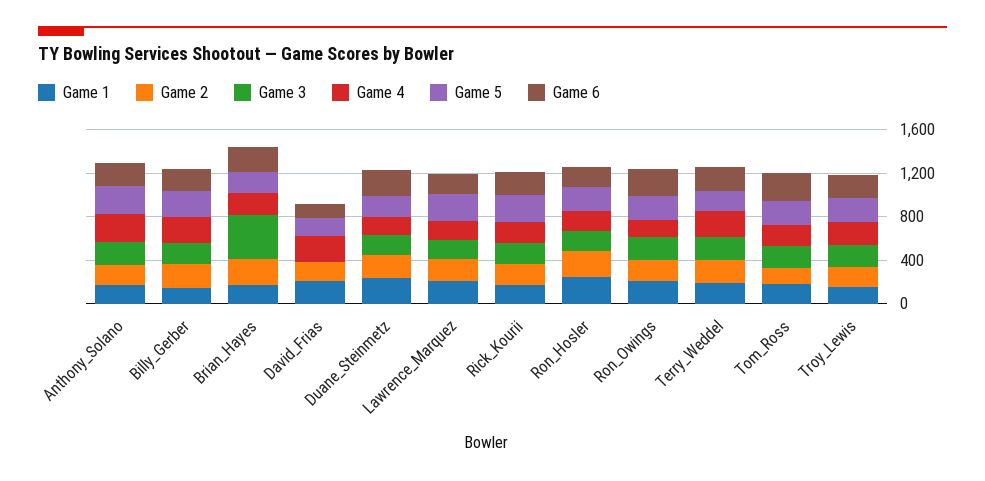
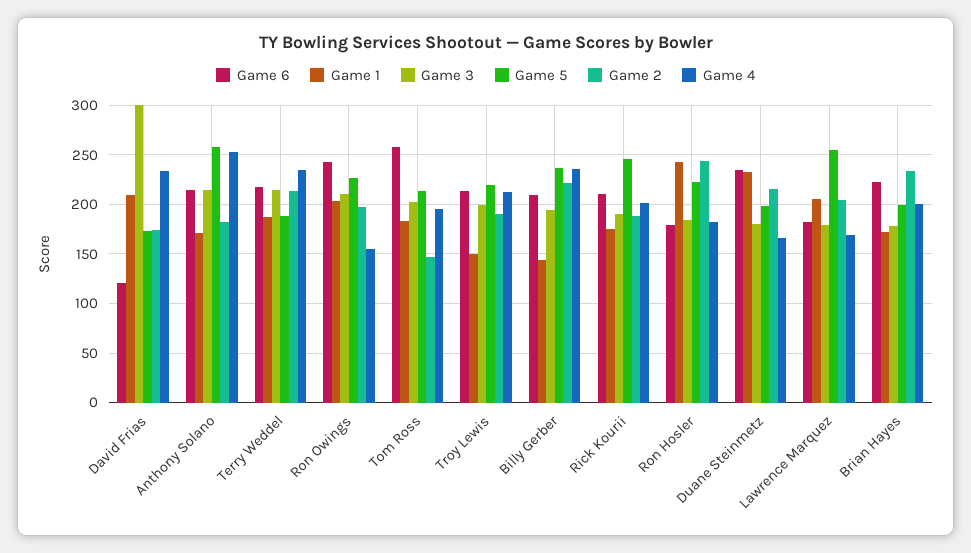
  {
    "Game 1": {
      "Anthony_Solano": 170,
      "Billy_Gerber": 140,
      "Brian_Hayes": 170,
      "David_Frias": 210,
      "Duane_Steinmetz": 230,
      "Lawrence_Marquez": 210,
      "Rick_Kourii": 180,
      "Ron_Hosler": 240,
      "Ron_Owings": 200,
      "Terry_Weddel": 190,
      "Tom_Ross": 180,
      "Troy_Lewis": 150
    },
    "Game 2": {
      "Anthony_Solano": 180,
      "Billy_Gerber": 220,
      "Brian_Hayes": 230,
      "David_Frias": 170,
      "Duane_Steinmetz": 220,
      "Lawrence_Marquez": 200,
      "Rick_Kourii": 190,
      "Ron_Hosler": 240,
      "Ron_Owings": 200,
      "Terry_Weddel": 210,
      "Tom_Ross": 150,
      "Troy_Lewis": 190
    },
    "Game 3": {
      "Anthony_Solano": 220,
      "Billy_Gerber": 190,
-     "Brian_Hayes": 400,
+     "Brian_Hayes": 180,
-     "David_Frias": 0,
+     "David_Frias": 300,
      "Duane_Steinmetz": 180,
      "Lawrence_Marquez": 180,
      "Rick_Kourii": 190,
      "Ron_Hosler": 180,
      "Ron_Owings": 210,
      "Terry_Weddel": 220,
      "Tom_Ross": 200,
      "Troy_Lewis": 200
    },
    "Game 4": {
      "Anthony_Solano": 250,
      "Billy_Gerber": 240,
      "Brian_Hayes": 200,
      "David_Frias": 230,
      "Duane_Steinmetz": 170,
      "Lawrence_Marquez": 170,
      "Rick_Kourii": 200,
      "Ron_Hosler": 180,
      "Ron_Owings": 160,
      "Terry_Weddel": 240,
      "Tom_Ross": 200,
      "Troy_Lewis": 210
    },
    "Game 5": {
      "Anthony_Solano": 260,
      "Billy_Gerber": 240,
      "Brian_Hayes": 200,
      "David_Frias": 170,
      "Duane_Steinmetz": 200,
      "Lawrence_Marquez": 260,
      "Rick_Kourii": 250,
      "Ron_Hosler": 220,
      "Ron_Owings": 230,
      "Terry_Weddel": 190,
      "Tom_Ross": 210,
      "Troy_Lewis": 220
    },
    "Game 6": {
      "Anthony_Solano": 220,
      "Billy_Gerber": 210,
      "Brian_Hayes": 220,
      "David_Frias": 120,
      "Duane_Steinmetz": 240,
      "Lawrence_Marquez": 180,
      "Rick_Kourii": 210,
      "Ron_Hosler": 180,
      "Ron_Owings": 240,
      "Terry_Weddel": 220,
      "Tom_Ross": 260,
      "Troy_Lewis": 210
    }
  }

